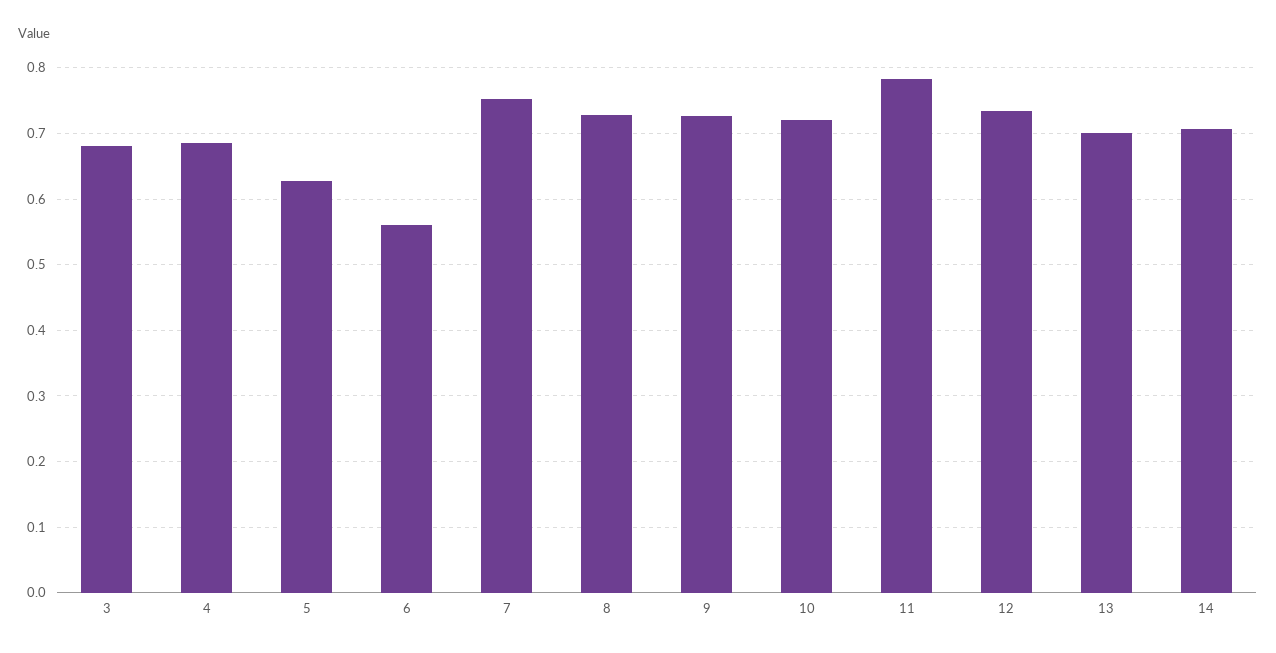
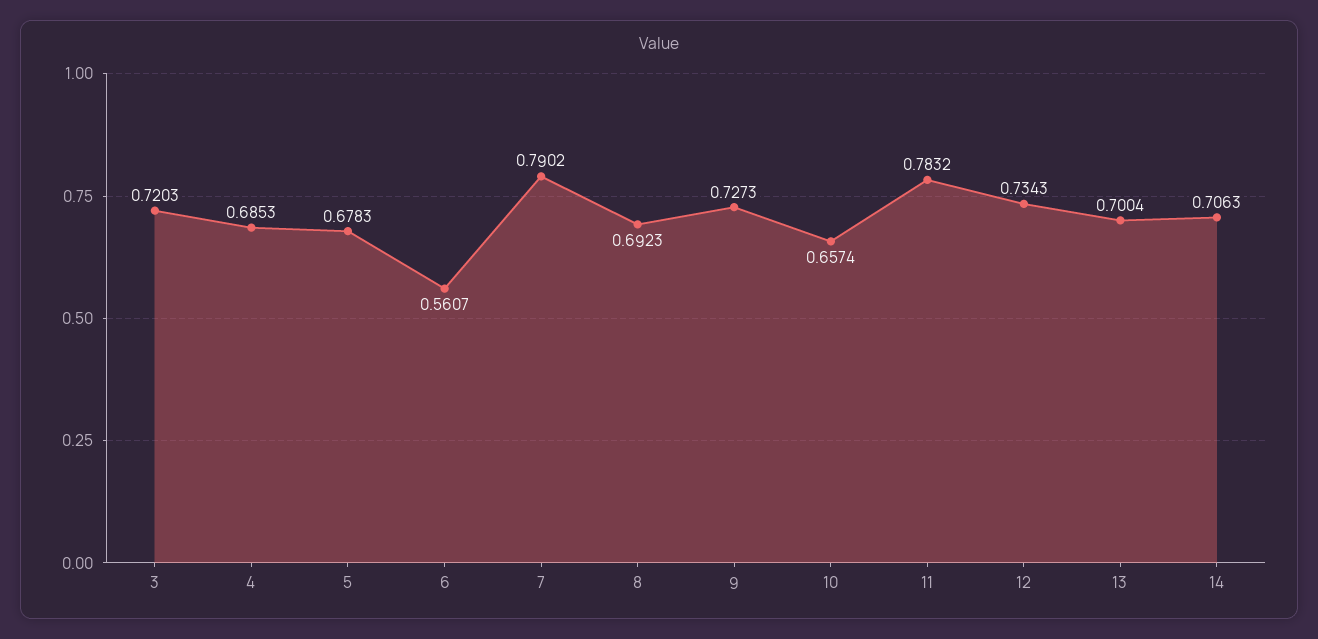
  {
-   "3": 0.68,
+   "3": 0.7203,
    "4": 0.6853,
-   "5": 0.63,
+   "5": 0.6783,
    "6": 0.5607,
-   "7": 0.75,
+   "7": 0.7902,
-   "8": 0.73,
+   "8": 0.6923,
    "9": 0.7273,
-   "10": 0.72,
+   "10": 0.6574,
    "11": 0.7832,
    "12": 0.7343,
    "13": 0.7004,
    "14": 0.7063
  }

